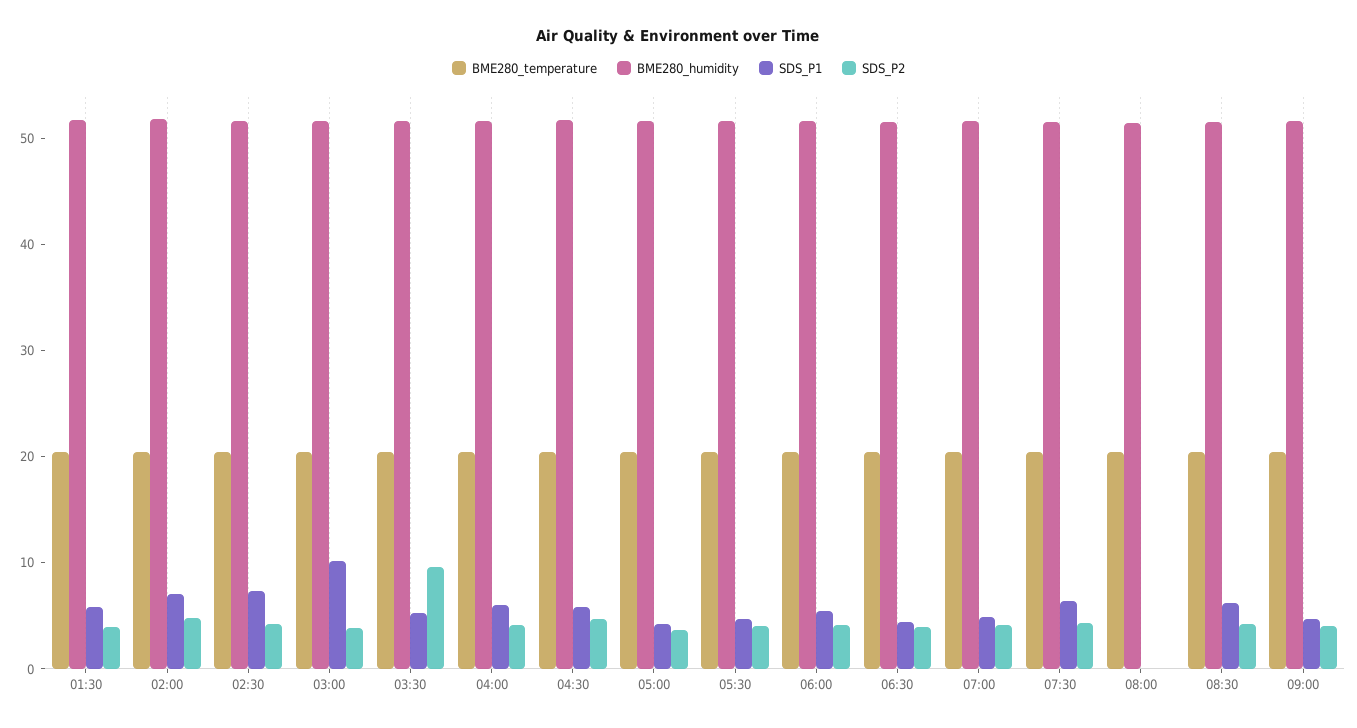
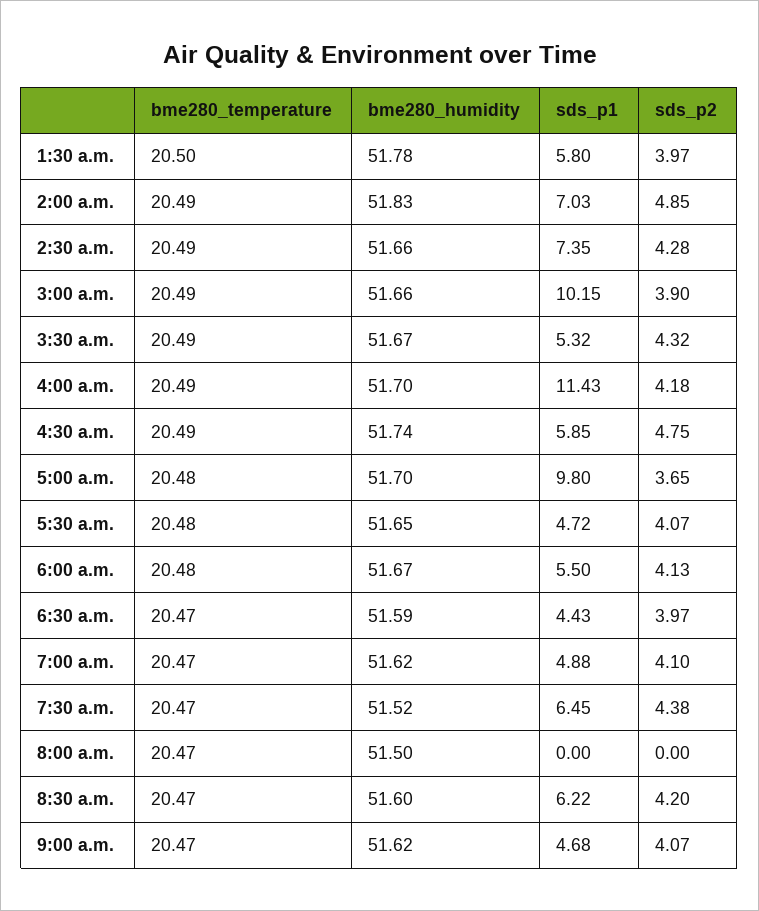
  {
    "BME280_temperature": {
      "01:30": 20.5,
      "02:00": 20.49,
      "02:30": 20.49,
      "03:00": 20.49,
      "03:30": 20.49,
      "04:00": 20.49,
      "04:30": 20.49,
      "05:00": 20.48,
      "05:30": 20.48,
      "06:00": 20.48,
      "06:30": 20.47,
      "07:00": 20.47,
      "07:30": 20.47,
      "08:00": 20.47,
      "08:30": 20.47,
      "09:00": 20.47
    },
    "BME280_humidity": {
      "01:30": 51.78,
      "02:00": 51.83,
      "02:30": 51.66,
      "03:00": 51.66,
      "03:30": 51.67,
      "04:00": 51.7,
      "04:30": 51.74,
      "05:00": 51.7,
      "05:30": 51.65,
      "06:00": 51.67,
      "06:30": 51.59,
      "07:00": 51.62,
      "07:30": 51.52,
      "08:00": 51.5,
      "08:30": 51.6,
      "09:00": 51.62
    },
    "SDS_P1": {
      "01:30": 5.8,
      "02:00": 7.03,
      "02:30": 7.35,
      "03:00": 10.15,
      "03:30": 5.32,
-     "04:00": 6,
+     "04:00": 11.43,
      "04:30": 5.85,
-     "05:00": 4,
+     "05:00": 9.8,
      "05:30": 4.72,
      "06:00": 5.5,
      "06:30": 4.43,
      "07:00": 4.88,
      "07:30": 6.45,
      "08:00": 0,
      "08:30": 6.22,
      "09:00": 4.68
    },
    "SDS_P2": {
      "01:30": 3.97,
      "02:00": 4.85,
      "02:30": 4.28,
      "03:00": 3.9,
-     "03:30": 10,
+     "03:30": 4.32,
      "04:00": 4.18,
      "04:30": 4.75,
      "05:00": 3.65,
      "05:30": 4.07,
      "06:00": 4.13,
      "06:30": 3.97,
      "07:00": 4.1,
      "07:30": 4.38,
      "08:00": 0,
      "08:30": 4.2,
      "09:00": 4.07
    }
  }

